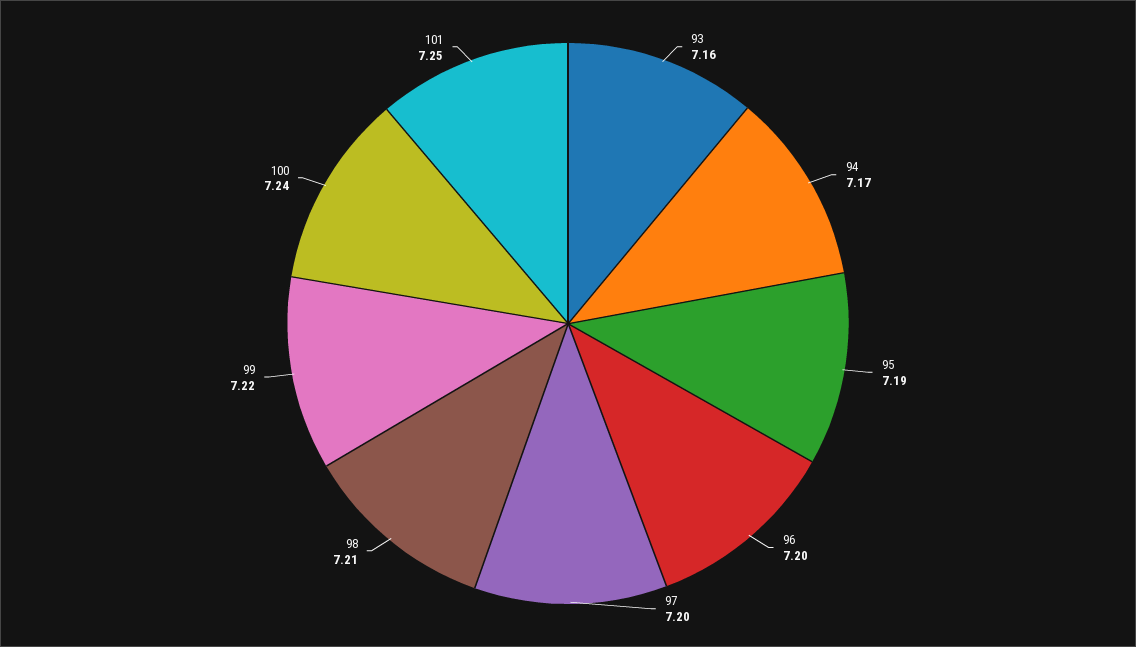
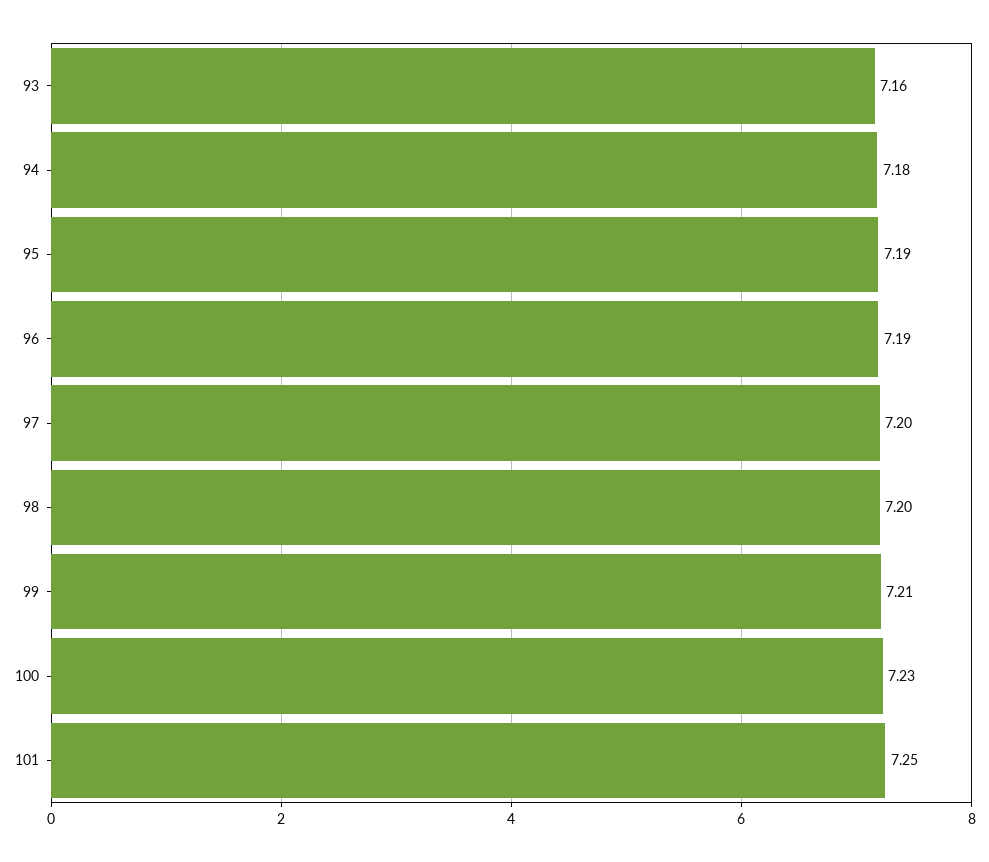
  {
    "93": 7.16,
-   "94": 7.17,
+   "94": 7.18,
    "95": 7.19,
-   "96": 7.2,
+   "96": 7.19,
    "97": 7.2,
-   "98": 7.21,
+   "98": 7.2,
-   "99": 7.22,
+   "99": 7.21,
-   "100": 7.24,
+   "100": 7.23,
    "101": 7.25
  }

